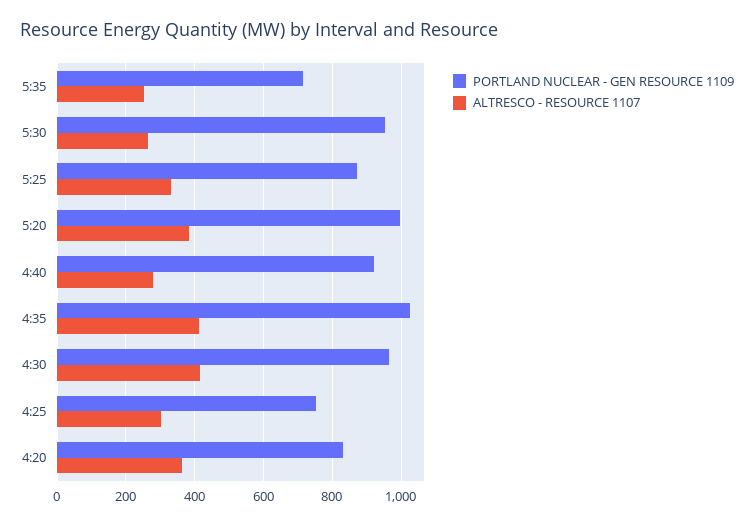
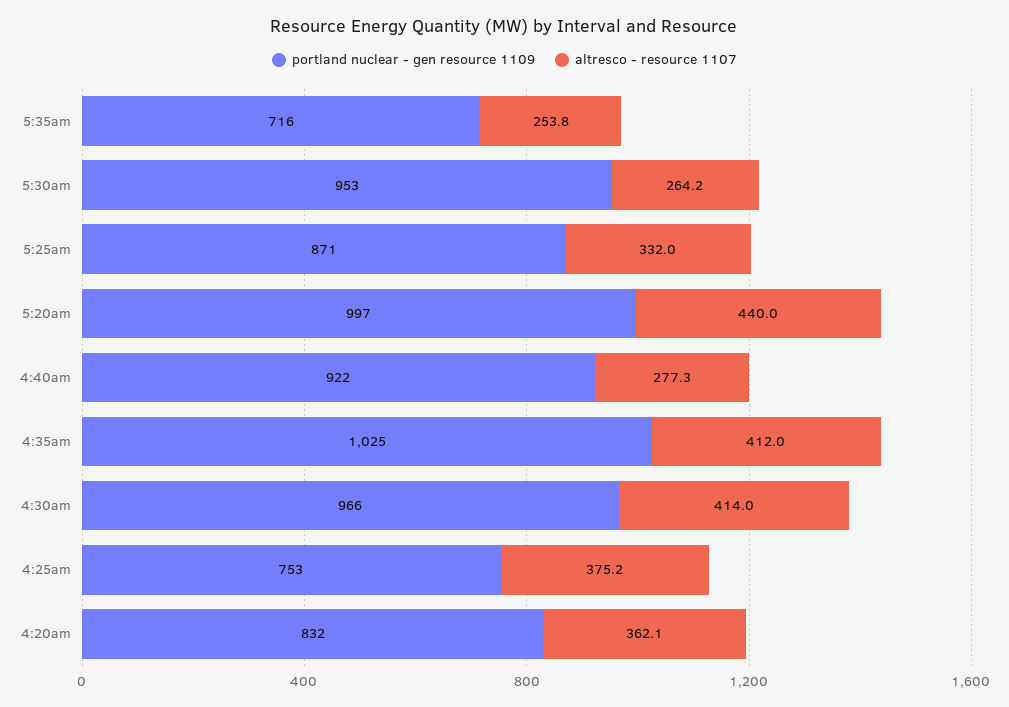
  {
    "PORTLAND NUCLEAR - GEN RESOURCE 1109": {
      "5:35": 716,
      "5:30": 953,
      "5:25": 871,
      "5:20": 997,
      "4:40": 922,
      "4:35": 1025,
      "4:30": 966,
      "4:25": 753,
      "4:20": 832
    },
    "ALTRESCO - RESOURCE 1107": {
      "5:35": 253.8,
      "5:30": 264.2,
      "5:25": 332,
-     "5:20": 380,
+     "5:20": 440,
      "4:40": 277.3,
      "4:35": 412,
      "4:30": 414,
-     "4:25": 300,
+     "4:25": 375.2,
      "4:20": 362.1
    }
  }

